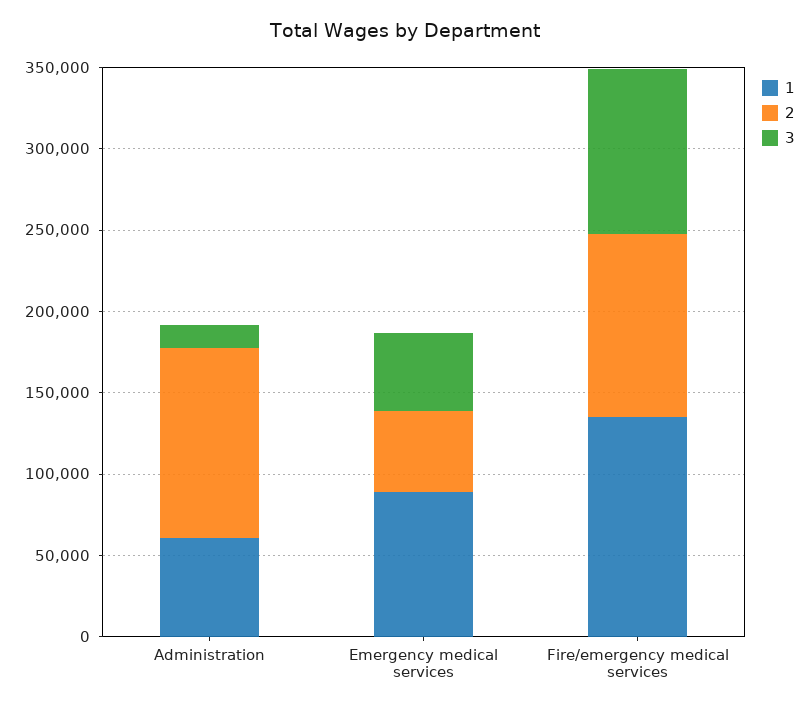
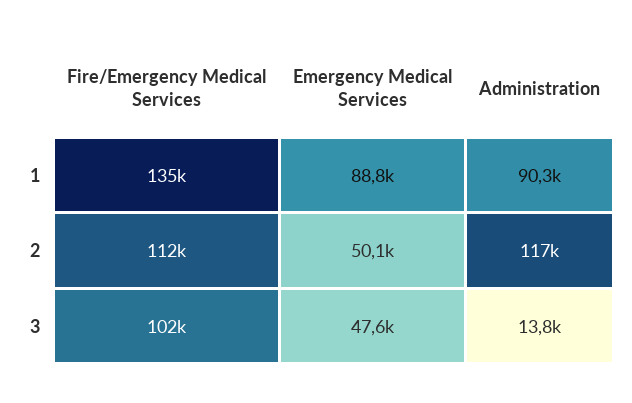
  {
    "1": {
-     "Administration": 60000,
+     "Administration": 90300,
      "Emergency medical services": 88800,
      "Fire/emergency medical services": 135000
    },
    "2": {
      "Administration": 117000,
      "Emergency medical services": 50100,
      "Fire/emergency medical services": 112000
    },
    "3": {
      "Administration": 13800,
      "Emergency medical services": 47600,
      "Fire/emergency medical services": 102000
    }
  }

